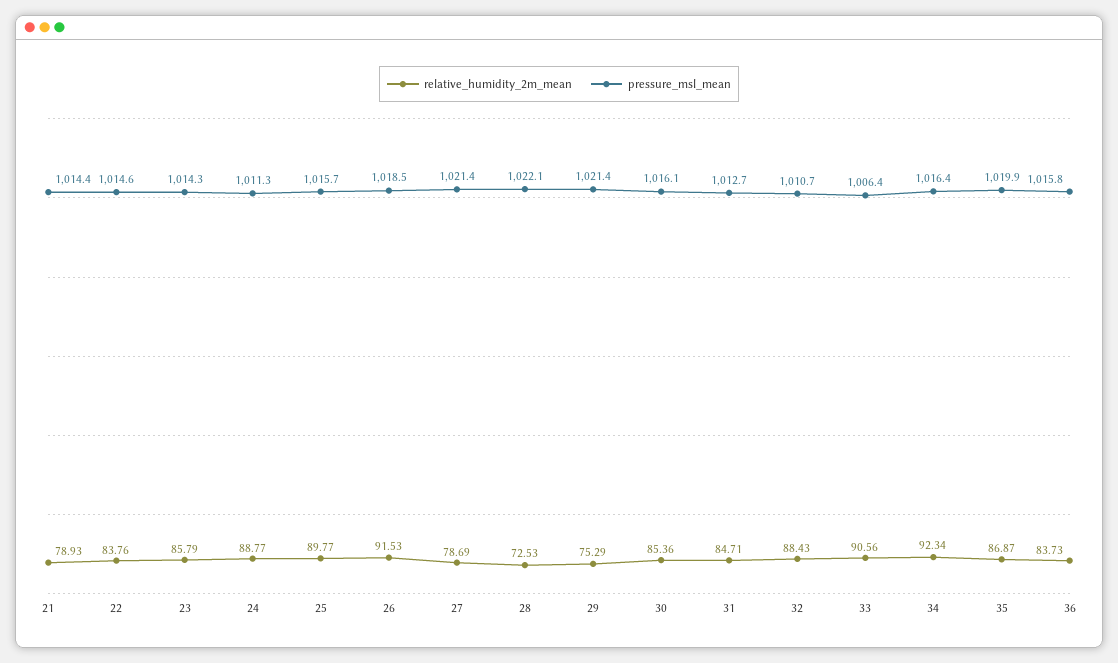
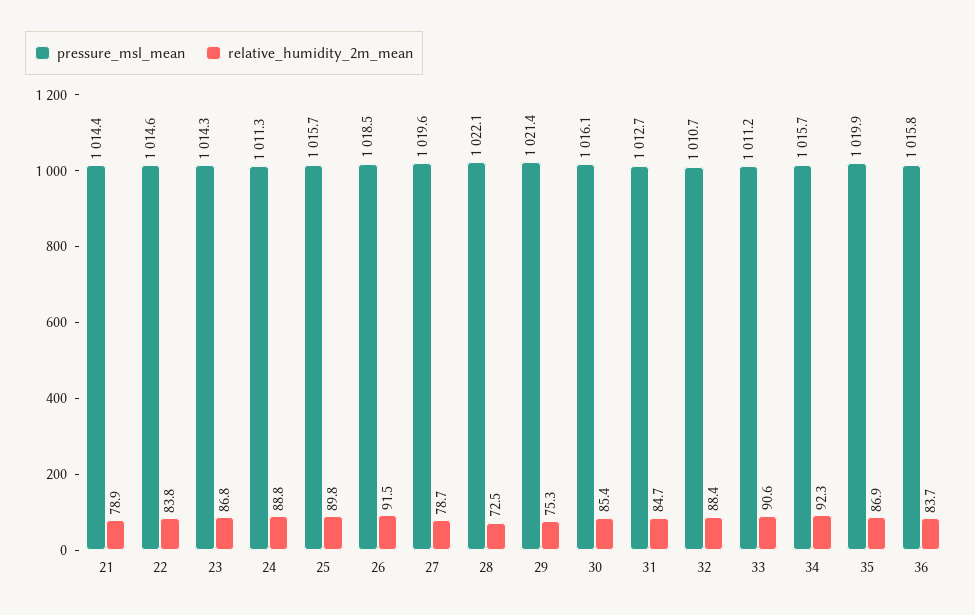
  {
    "relative_humidity_2m_mean": {
      "21": 78.93,
      "22": 83.76,
-     "23": 85.79,
+     "23": 86.8,
      "24": 88.77,
      "25": 89.77,
      "26": 91.53,
      "27": 78.69,
      "28": 72.53,
      "29": 75.29,
      "30": 85.36,
      "31": 84.71,
      "32": 88.43,
      "33": 90.56,
      "34": 92.34,
      "35": 86.87,
      "36": 83.73
    },
    "pressure_msl_mean": {
      "21": 1014.4,
      "22": 1014.6,
      "23": 1014.3,
      "24": 1011.3,
      "25": 1015.7,
      "26": 1018.5,
-     "27": 1021.4,
+     "27": 1019.6,
      "28": 1022.1,
      "29": 1021.4,
      "30": 1016.1,
      "31": 1012.7,
      "32": 1010.7,
-     "33": 1006.4,
+     "33": 1011.2,
-     "34": 1016.4,
+     "34": 1015.7,
      "35": 1019.9,
      "36": 1015.8
    }
  }

